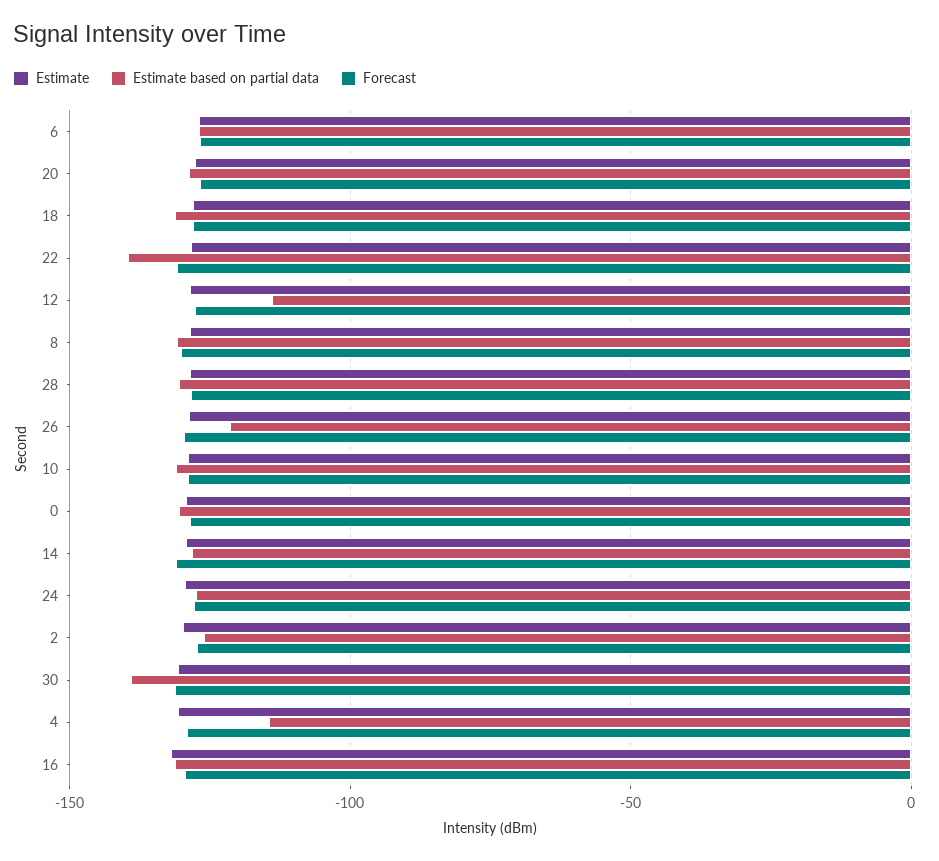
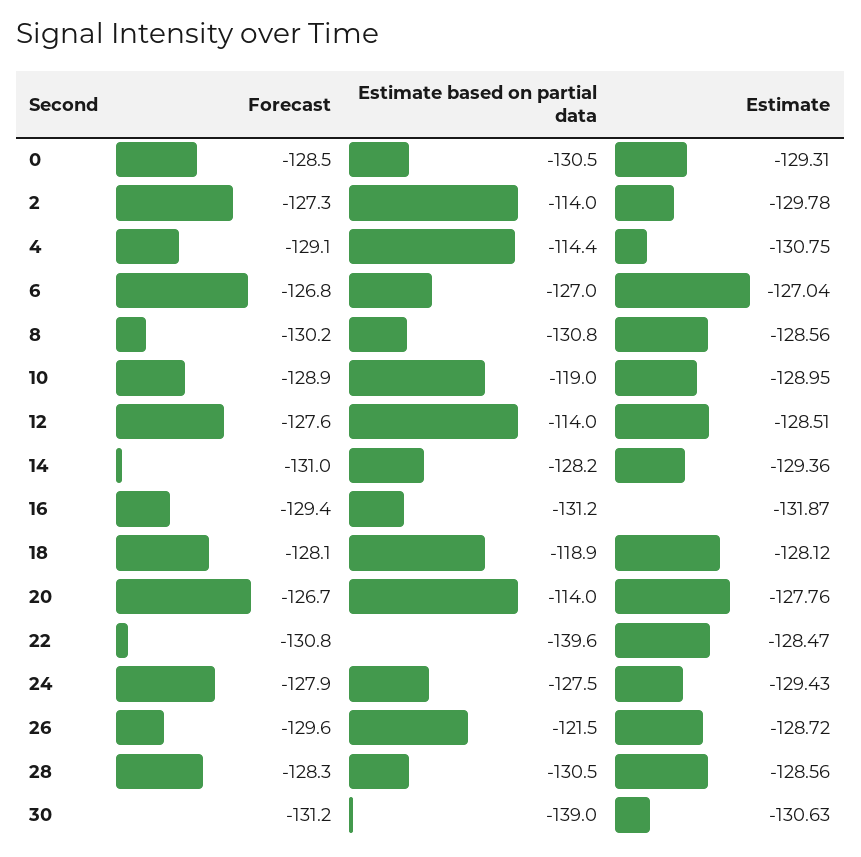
  {
    "Estimate": {
      "6": -127.04,
      "20": -127.76,
      "18": -128.12,
      "22": -128.47,
      "12": -128.51,
      "8": -128.56,
      "28": -128.56,
      "26": -128.72,
      "10": -128.95,
      "0": -129.31,
      "14": -129.36,
      "24": -129.43,
      "2": -129.78,
      "30": -130.63,
      "4": -130.75,
      "16": -131.87
    },
    "Estimate based on partial data": {
      "6": -127,
-     "20": -130,
+     "20": -114,
-     "18": -130,
+     "18": -118.9,
      "22": -139.6,
      "12": -114,
      "8": -130.8,
      "28": -130.5,
      "26": -121.5,
-     "10": -130,
+     "10": -119,
      "0": -130.5,
      "14": -128.2,
      "24": -127.5,
-     "2": -125,
+     "2": -114,
      "30": -139,
      "4": -114.4,
      "16": -131.2
    },
    "Forecast": {
      "6": -126.8,
      "20": -126.7,
      "18": -128.1,
      "22": -130.8,
      "12": -127.6,
      "8": -130.2,
      "28": -128.3,
      "26": -129.6,
      "10": -128.9,
      "0": -128.5,
      "14": -131,
      "24": -127.9,
      "2": -127.3,
      "30": -131.2,
      "4": -129.1,
      "16": -129.4
    }
  }

